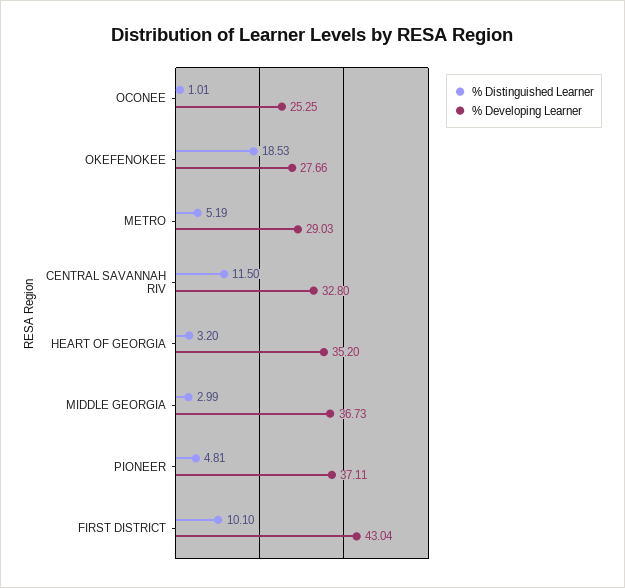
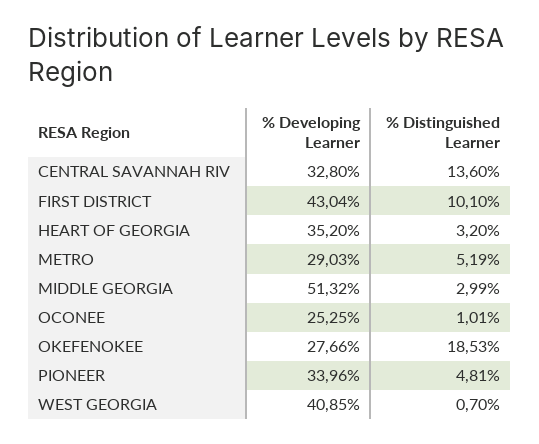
  {
    "% Distinguished Learner": {
      "OCONEE": 1.01,
      "OKEFENOKEE": 18.53,
      "METRO": 5.19,
-     "CENTRAL SAVANNAH RIV": 11.5,
+     "CENTRAL SAVANNAH RIV": 13.6,
      "HEART OF GEORGIA": 3.2,
      "MIDDLE GEORGIA": 2.99,
      "PIONEER": 4.81,
-     "FIRST DISTRICT": 10.1
+     "FIRST DISTRICT": 10.1,
+     "WEST GEORGIA": 0.7
    },
    "% Developing Learner": {
      "OCONEE": 25.25,
      "OKEFENOKEE": 27.66,
      "METRO": 29.03,
      "CENTRAL SAVANNAH RIV": 32.8,
      "HEART OF GEORGIA": 35.2,
-     "MIDDLE GEORGIA": 36.73,
+     "MIDDLE GEORGIA": 51.32,
-     "PIONEER": 37.11,
+     "PIONEER": 33.96,
-     "FIRST DISTRICT": 43.04
+     "FIRST DISTRICT": 43.04,
+     "WEST GEORGIA": 40.85
    }
  }

